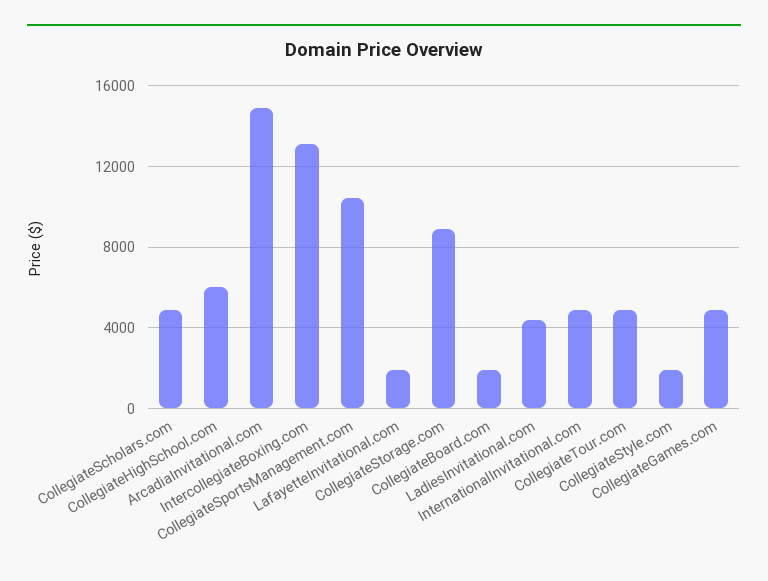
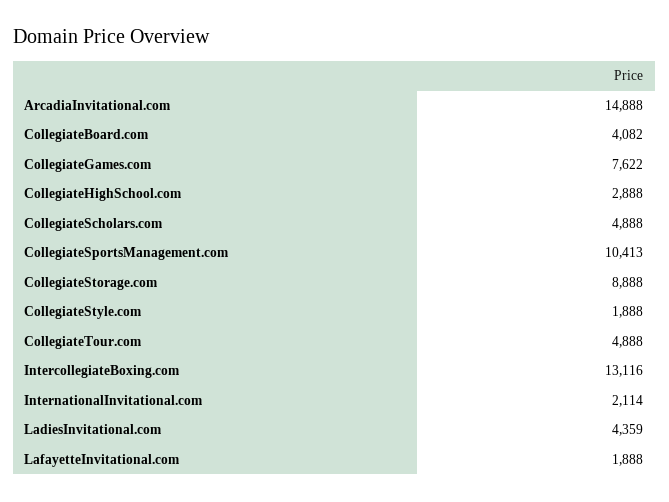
  {
    "CollegiateScholars.com": 4888,
-   "CollegiateHighSchool.com": 6000,
+   "CollegiateHighSchool.com": 2888,
    "ArcadiaInvitational.com": 14888,
    "IntercollegiateBoxing.com": 13116,
    "CollegiateSportsManagement.com": 10413,
    "LafayetteInvitational.com": 1888,
    "CollegiateStorage.com": 8888,
-   "CollegiateBoard.com": 2000,
+   "CollegiateBoard.com": 4082,
    "LadiesInvitational.com": 4359,
-   "InternationalInvitational.com": 5000,
+   "InternationalInvitational.com": 2114,
    "CollegiateTour.com": 4888,
    "CollegiateStyle.com": 1888,
-   "CollegiateGames.com": 5000
+   "CollegiateGames.com": 7622
  }

